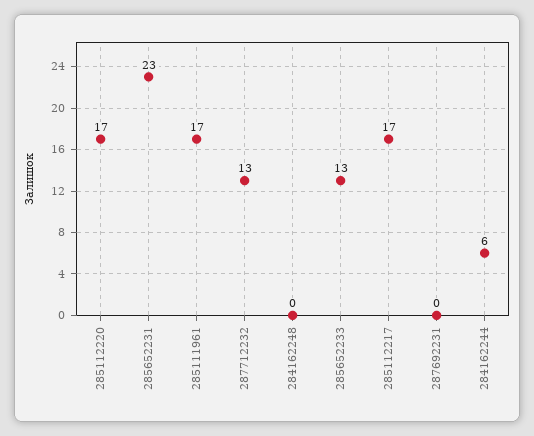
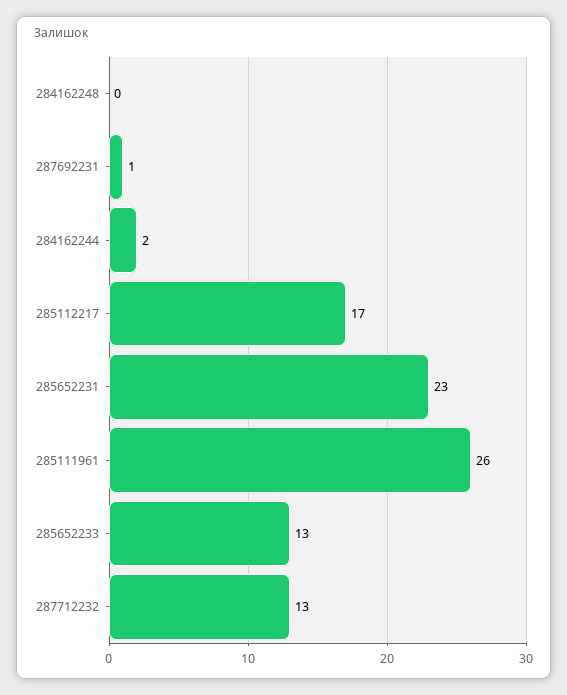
  {
-   "285112220": 17,
    "285652231": 23,
-   "285111961": 17,
+   "285111961": 26,
    "287712232": 13,
    "284162248": 0,
    "285652233": 13,
    "285112217": 17,
-   "287692231": 0,
+   "287692231": 1,
-   "284162244": 6
+   "284162244": 2
  }

